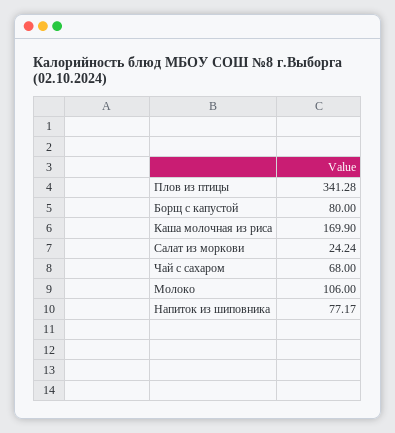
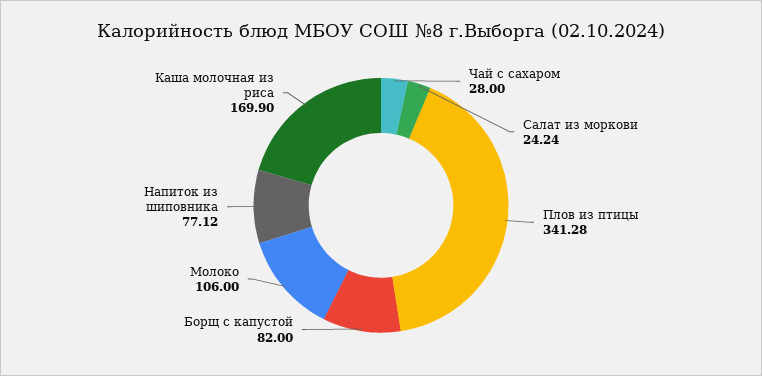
  {
    "Плов из птицы": 341.28,
-   "Борщ с капустой": 80,
+   "Борщ с капустой": 82,
    "Каша молочная из риса": 169.9,
    "Салат из моркови": 24.24,
-   "Чай с сахаром": 68,
+   "Чай с сахаром": 28,
    "Молоко": 106,
-   "Напиток из шиповника": 77.17
+   "Напиток из шиповника": 77.12
  }

